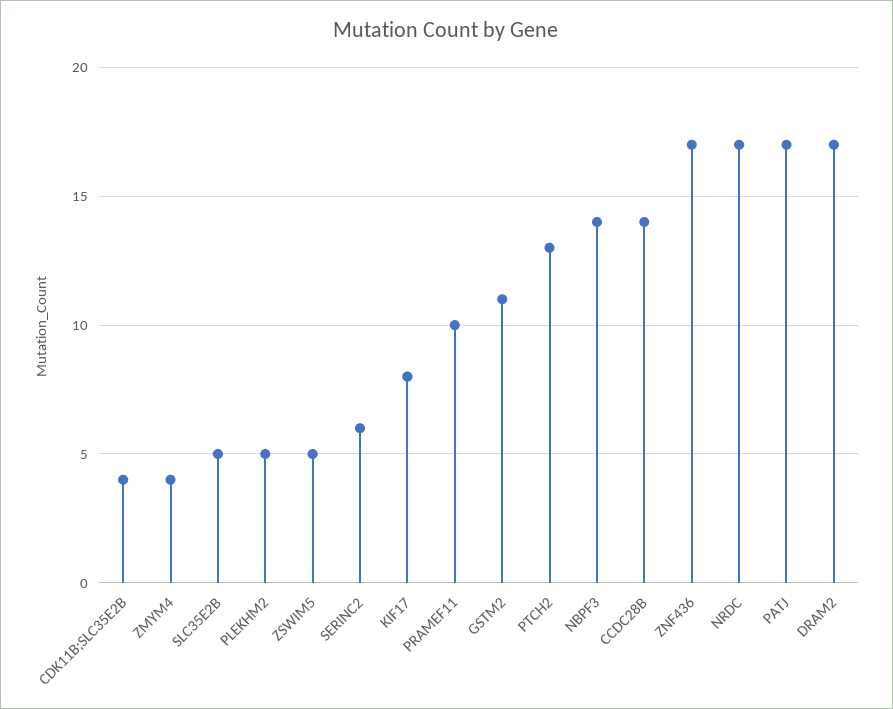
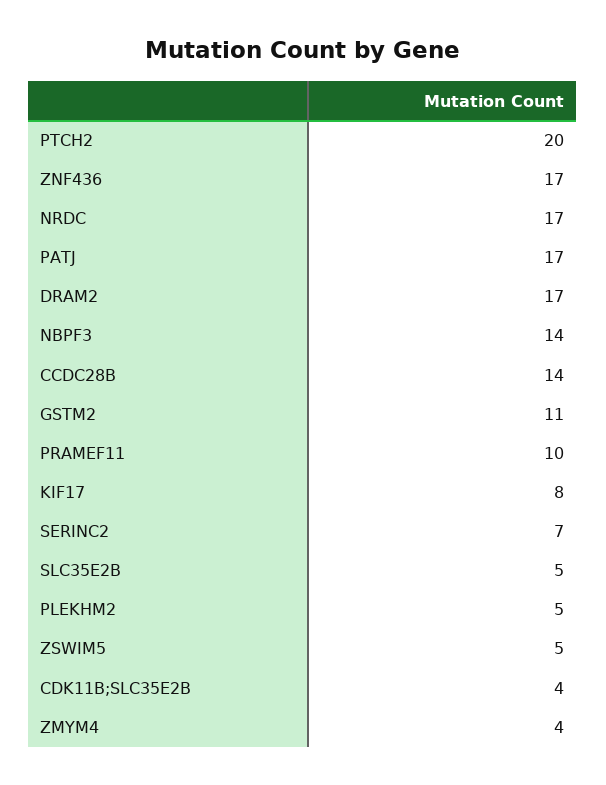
  {
    "CDK11B;SLC35E2B": 4,
    "ZMYM4": 4,
    "SLC35E2B": 5,
    "PLEKHM2": 5,
    "ZSWIM5": 5,
-   "SERINC2": 6,
+   "SERINC2": 7,
    "KIF17": 8,
    "PRAMEF11": 10,
    "GSTM2": 11,
-   "PTCH2": 13,
+   "PTCH2": 20,
    "NBPF3": 14,
    "CCDC28B": 14,
    "ZNF436": 17,
    "NRDC": 17,
    "PATJ": 17,
    "DRAM2": 17
  }

